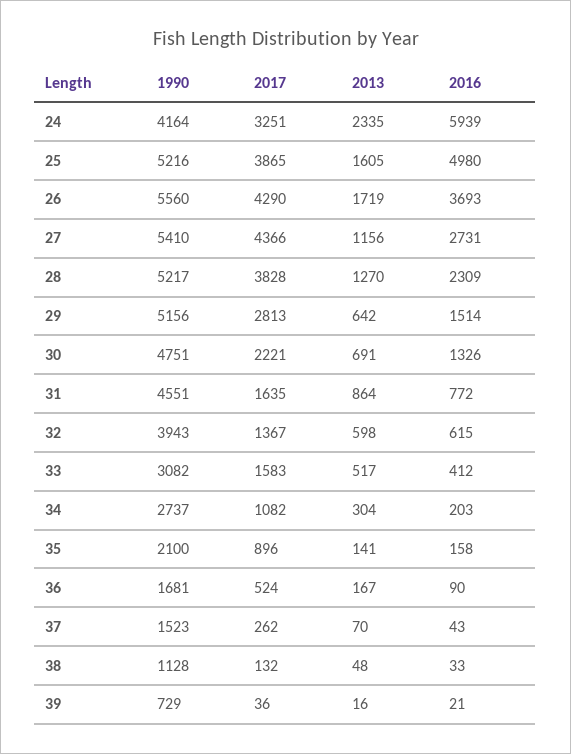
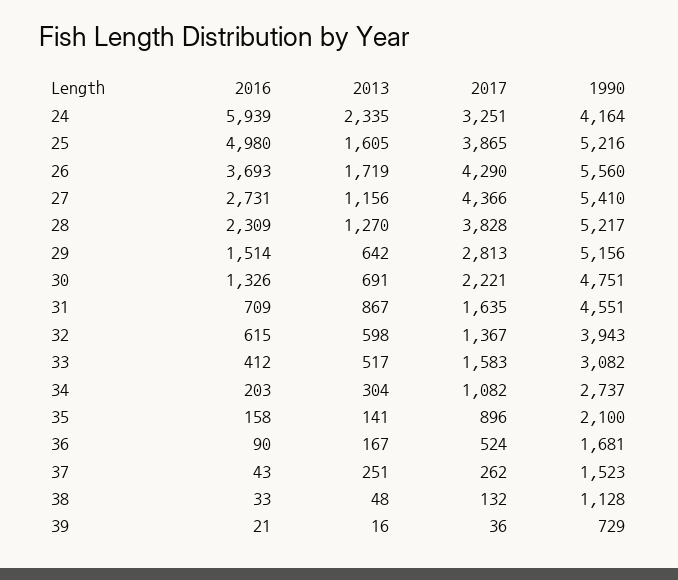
  {
    "1990": {
      "24": 4164,
      "25": 5216,
      "26": 5560,
      "27": 5410,
      "28": 5217,
      "29": 5156,
      "30": 4751,
      "31": 4551,
      "32": 3943,
      "33": 3082,
      "34": 2737,
      "35": 2100,
      "36": 1681,
      "37": 1523,
      "38": 1128,
      "39": 729
    },
    "2017": {
      "24": 3251,
      "25": 3865,
      "26": 4290,
      "27": 4366,
      "28": 3828,
      "29": 2813,
      "30": 2221,
      "31": 1635,
      "32": 1367,
      "33": 1583,
      "34": 1082,
      "35": 896,
      "36": 524,
      "37": 262,
      "38": 132,
      "39": 36
    },
    "2013": {
      "24": 2335,
      "25": 1605,
      "26": 1719,
      "27": 1156,
      "28": 1270,
      "29": 642,
      "30": 691,
-     "31": 864,
+     "31": 867,
      "32": 598,
      "33": 517,
      "34": 304,
      "35": 141,
      "36": 167,
-     "37": 70,
+     "37": 251,
      "38": 48,
      "39": 16
    },
    "2016": {
      "24": 5939,
      "25": 4980,
      "26": 3693,
      "27": 2731,
      "28": 2309,
      "29": 1514,
      "30": 1326,
-     "31": 772,
+     "31": 709,
      "32": 615,
      "33": 412,
      "34": 203,
      "35": 158,
      "36": 90,
      "37": 43,
      "38": 33,
      "39": 21
    }
  }

